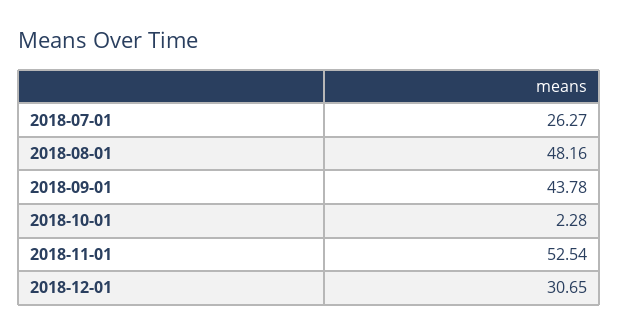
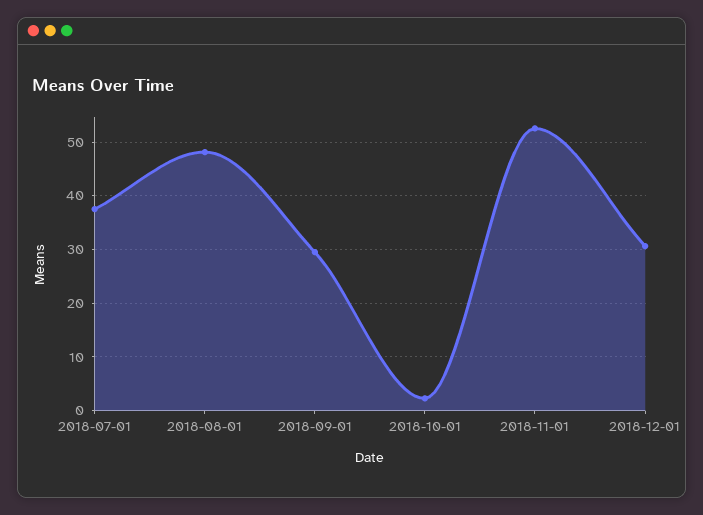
  {
-   "2018-07-01": 26.27,
+   "2018-07-01": 38,
    "2018-08-01": 48.16,
-   "2018-09-01": 43.78,
+   "2018-09-01": 30,
    "2018-10-01": 2.28,
    "2018-11-01": 52.54,
    "2018-12-01": 30.65
  }

